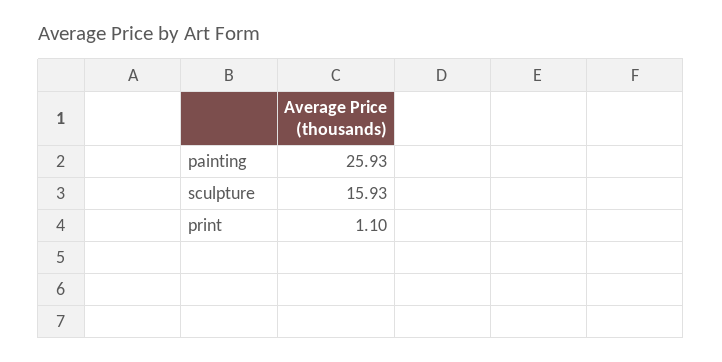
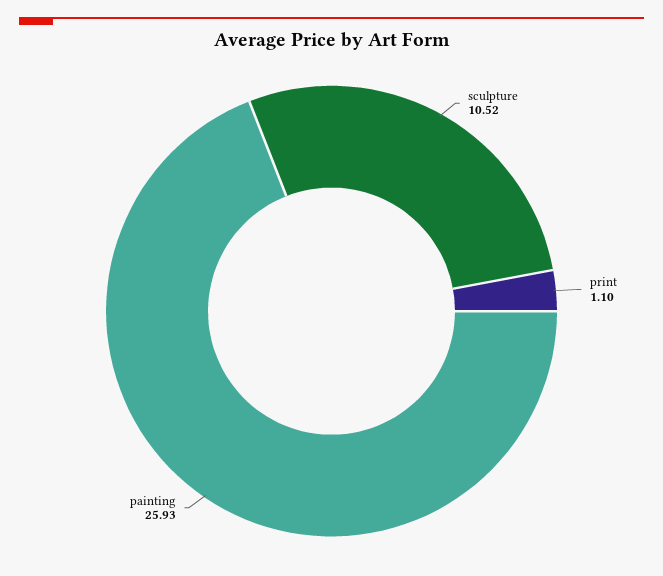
  {
    "painting": 25.93,
-   "sculpture": 15.93,
+   "sculpture": 10.52,
    "print": 1.1
  }

